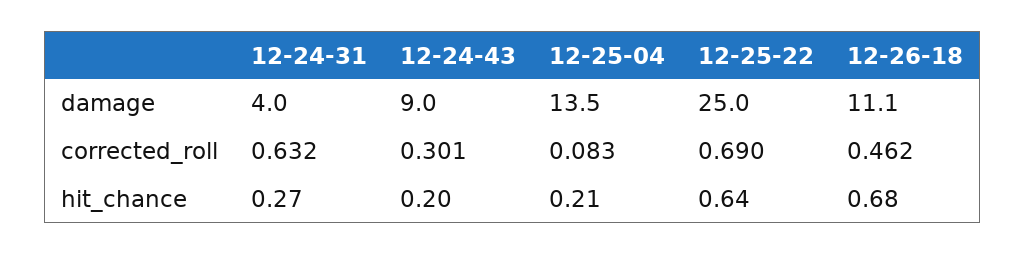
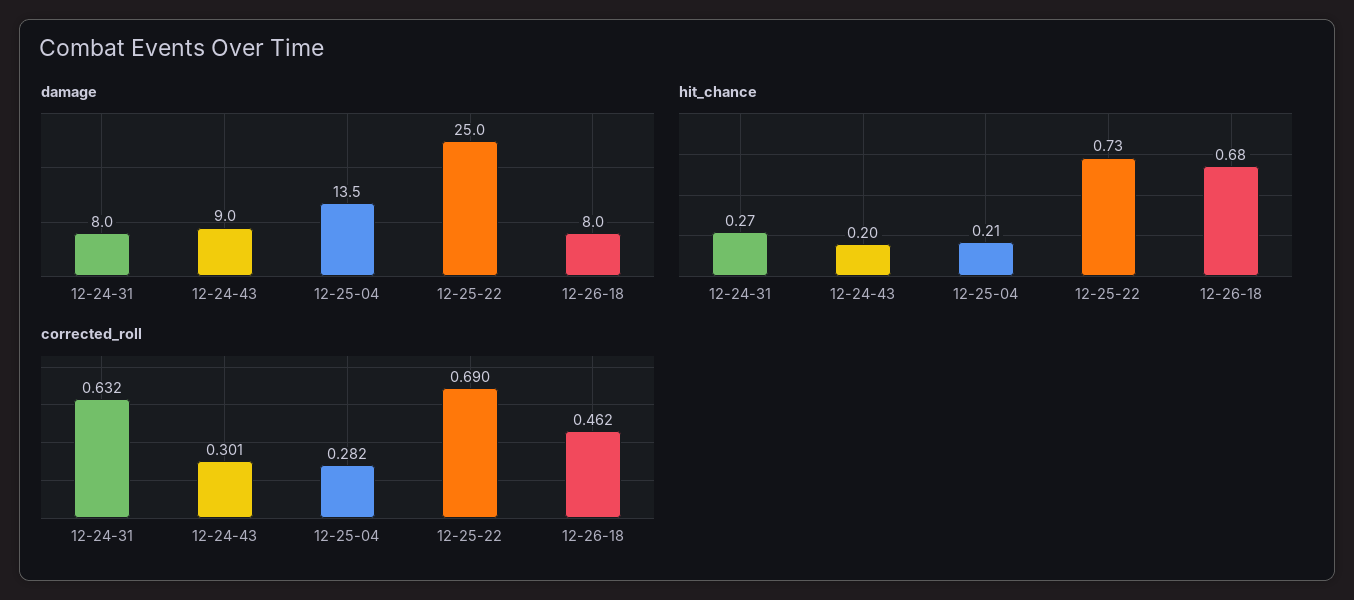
  {
    "damage": {
-     "12-24-31": 4,
+     "12-24-31": 8,
      "12-24-43": 9,
      "12-25-04": 13.5,
      "12-25-22": 25,
-     "12-26-18": 11.1
+     "12-26-18": 8
    },
    "corrected_roll": {
      "12-24-31": 0.632,
      "12-24-43": 0.301,
-     "12-25-04": 0.083,
+     "12-25-04": 0.282,
      "12-25-22": 0.69,
      "12-26-18": 0.462
    },
    "hit_chance": {
      "12-24-31": 0.27,
      "12-24-43": 0.2,
      "12-25-04": 0.21,
-     "12-25-22": 0.64,
+     "12-25-22": 0.73,
      "12-26-18": 0.68
    }
  }

